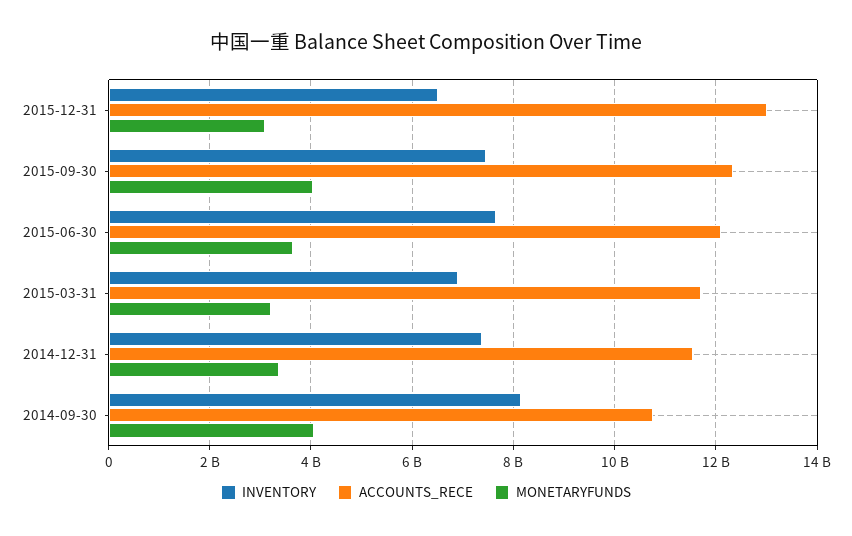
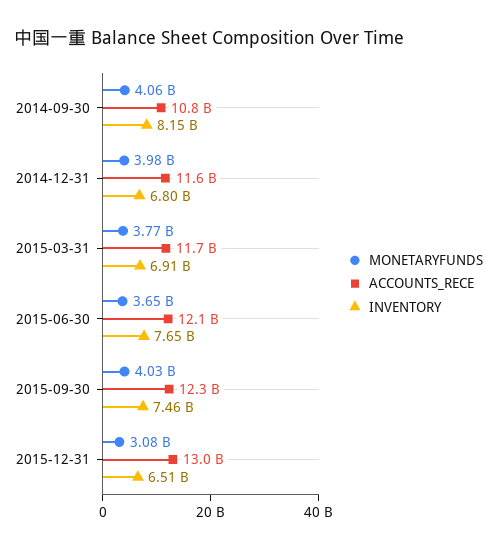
  {
    "INVENTORY": {
      "2015-12-31": 6510000000,
      "2015-09-30": 7460000000,
      "2015-06-30": 7650000000,
      "2015-03-31": 6910000000,
-     "2014-12-31": 7400000000,
+     "2014-12-31": 6800000000,
      "2014-09-30": 8150000000
    },
    "ACCOUNTS_RECE": {
      "2015-12-31": 13000000000,
      "2015-09-30": 12300000000,
      "2015-06-30": 12100000000,
      "2015-03-31": 11700000000,
      "2014-12-31": 11600000000,
      "2014-09-30": 10800000000
    },
    "MONETARYFUNDS": {
      "2015-12-31": 3080000000,
      "2015-09-30": 4030000000,
      "2015-06-30": 3650000000,
-     "2015-03-31": 3200000000,
+     "2015-03-31": 3770000000,
-     "2014-12-31": 3400000000,
+     "2014-12-31": 3980000000,
      "2014-09-30": 4060000000
    }
  }

